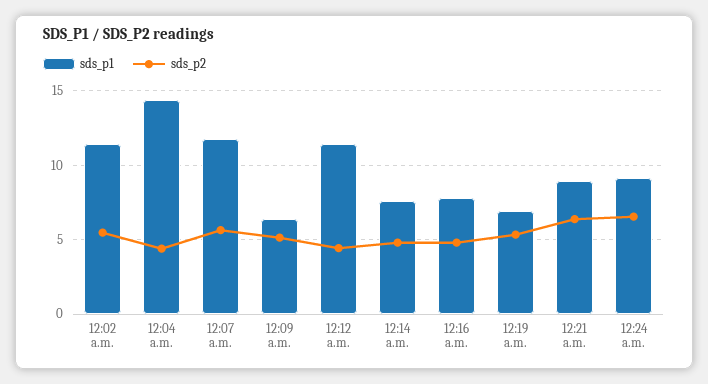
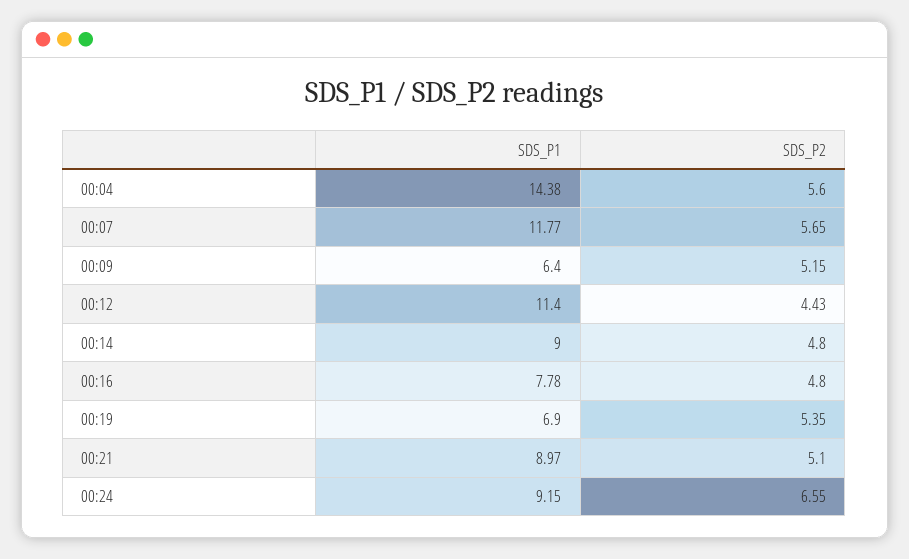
  {
    "sds_p1": {
-     "12:02 a.m.": 11.5,
      "12:04 a.m.": 14.38,
      "12:07 a.m.": 11.77,
      "12:09 a.m.": 6.4,
      "12:12 a.m.": 11.4,
-     "12:14 a.m.": 7.5,
+     "12:14 a.m.": 9,
      "12:16 a.m.": 7.78,
      "12:19 a.m.": 6.9,
      "12:21 a.m.": 8.97,
      "12:24 a.m.": 9.15
    },
    "sds_p2": {
-     "12:02 a.m.": 5.5,
-     "12:04 a.m.": 4.5,
+     "12:04 a.m.": 5.6,
      "12:07 a.m.": 5.65,
      "12:09 a.m.": 5.15,
      "12:12 a.m.": 4.43,
      "12:14 a.m.": 4.8,
      "12:16 a.m.": 4.8,
      "12:19 a.m.": 5.35,
-     "12:21 a.m.": 6.5,
+     "12:21 a.m.": 5.1,
      "12:24 a.m.": 6.55
    }
  }

